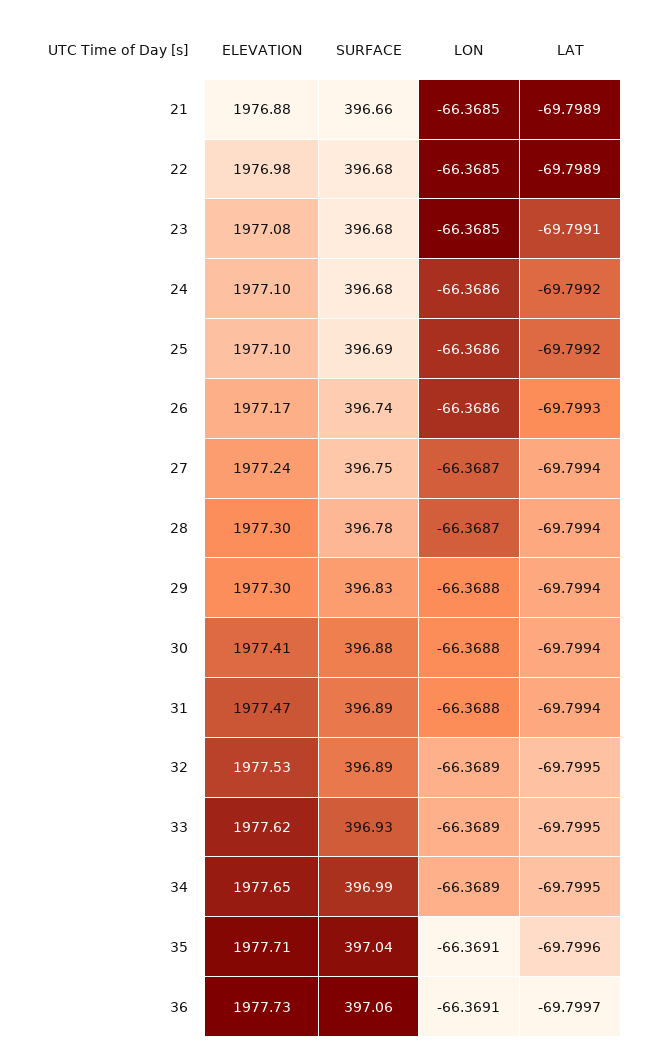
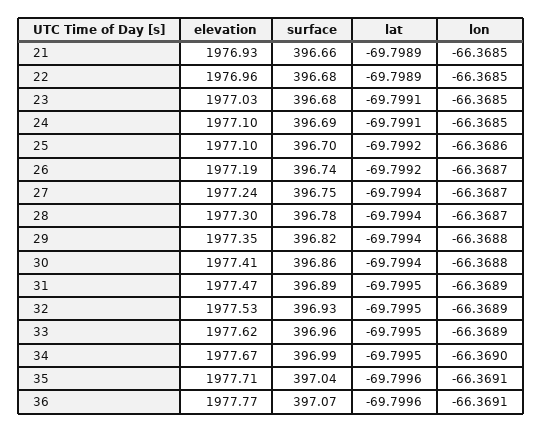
  {
    "ELEVATION": {
-     "21": 1976.88,
+     "21": 1976.93,
-     "22": 1976.98,
+     "22": 1976.96,
-     "23": 1977.08,
+     "23": 1977.03,
      "24": 1977.1,
      "25": 1977.1,
-     "26": 1977.17,
+     "26": 1977.19,
      "27": 1977.24,
      "28": 1977.3,
-     "29": 1977.3,
+     "29": 1977.35,
      "30": 1977.41,
      "31": 1977.47,
      "32": 1977.53,
      "33": 1977.62,
-     "34": 1977.65,
+     "34": 1977.67,
      "35": 1977.71,
-     "36": 1977.73
+     "36": 1977.77
    },
    "SURFACE": {
      "21": 396.66,
      "22": 396.68,
      "23": 396.68,
-     "24": 396.68,
+     "24": 396.69,
-     "25": 396.69,
+     "25": 396.7,
      "26": 396.74,
      "27": 396.75,
      "28": 396.78,
-     "29": 396.83,
+     "29": 396.82,
-     "30": 396.88,
+     "30": 396.86,
      "31": 396.89,
-     "32": 396.89,
+     "32": 396.93,
-     "33": 396.93,
+     "33": 396.96,
      "34": 396.99,
      "35": 397.04,
-     "36": 397.06
+     "36": 397.07
    },
    "LON": {
      "21": -66.3685,
      "22": -66.3685,
      "23": -66.3685,
-     "24": -66.3686,
+     "24": -66.3685,
      "25": -66.3686,
-     "26": -66.3686,
+     "26": -66.3687,
      "27": -66.3687,
      "28": -66.3687,
      "29": -66.3688,
      "30": -66.3688,
-     "31": -66.3688,
+     "31": -66.3689,
      "32": -66.3689,
      "33": -66.3689,
-     "34": -66.3689,
+     "34": -66.369,
      "35": -66.3691,
      "36": -66.3691
    },
    "LAT": {
      "21": -69.7989,
      "22": -69.7989,
      "23": -69.7991,
-     "24": -69.7992,
+     "24": -69.7991,
      "25": -69.7992,
-     "26": -69.7993,
+     "26": -69.7992,
      "27": -69.7994,
      "28": -69.7994,
      "29": -69.7994,
      "30": -69.7994,
-     "31": -69.7994,
+     "31": -69.7995,
      "32": -69.7995,
      "33": -69.7995,
      "34": -69.7995,
      "35": -69.7996,
-     "36": -69.7997
+     "36": -69.7996
    }
  }

